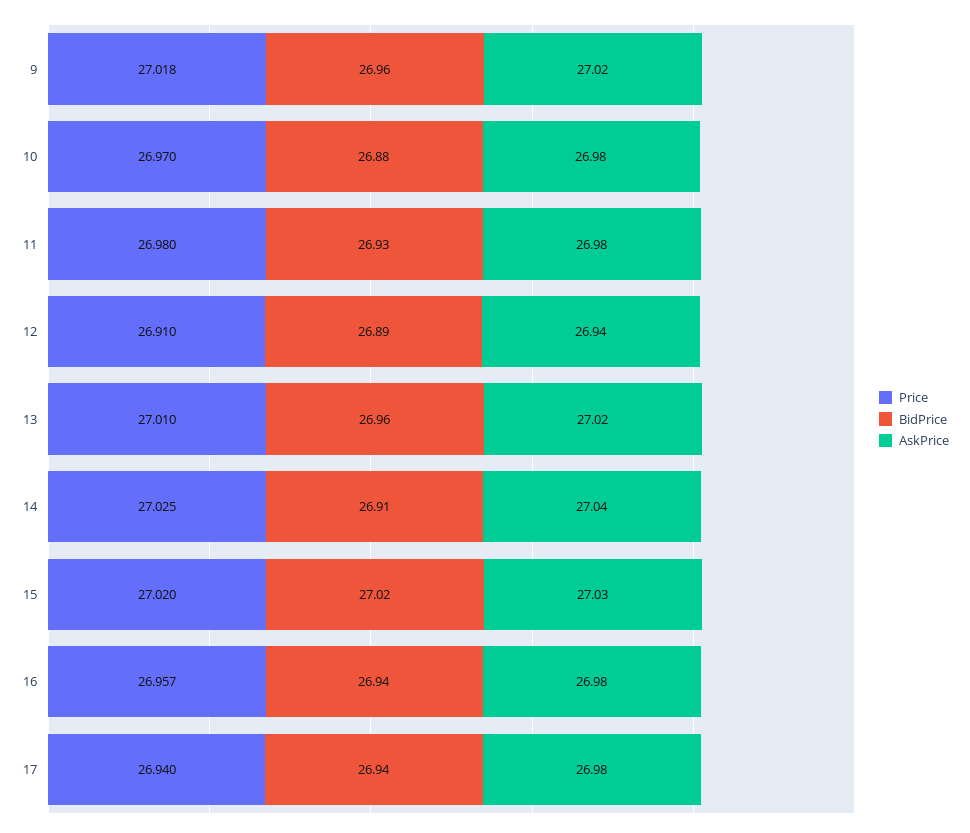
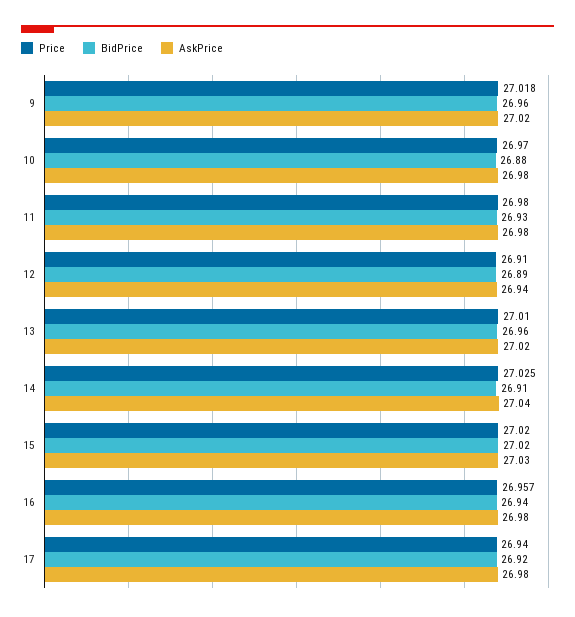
  {
    "Price": {
      "9": 27.018,
      "10": 26.97,
      "11": 26.98,
      "12": 26.91,
      "13": 27.01,
      "14": 27.025,
      "15": 27.02,
      "16": 26.957,
      "17": 26.94
    },
    "BidPrice": {
      "9": 26.96,
      "10": 26.88,
      "11": 26.93,
      "12": 26.89,
      "13": 26.96,
      "14": 26.91,
      "15": 27.02,
      "16": 26.94,
-     "17": 26.94
+     "17": 26.92
    },
    "AskPrice": {
      "9": 27.02,
      "10": 26.98,
      "11": 26.98,
      "12": 26.94,
      "13": 27.02,
      "14": 27.04,
      "15": 27.03,
      "16": 26.98,
      "17": 26.98
    }
  }

